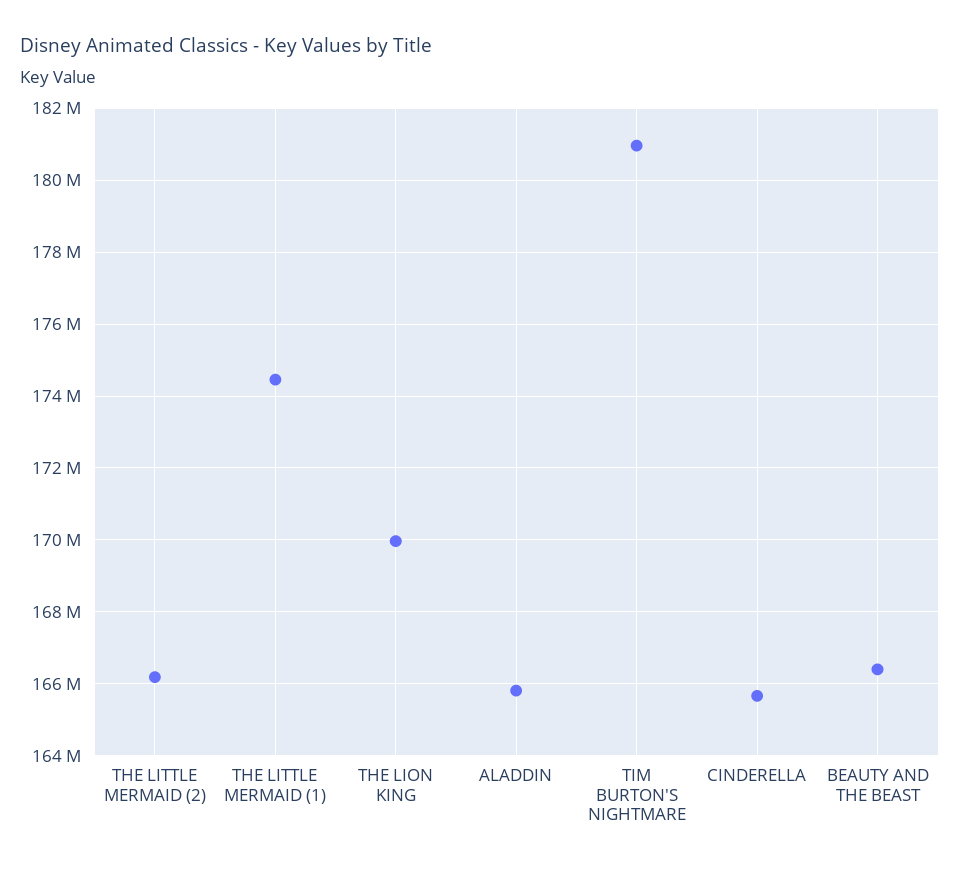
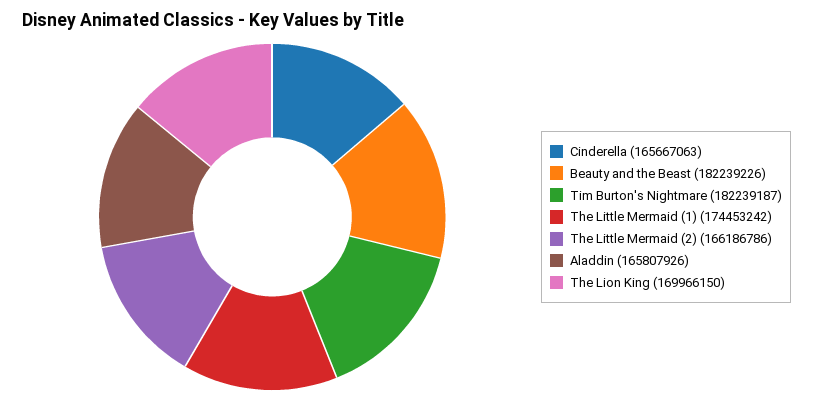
  {
    "THE LITTLE MERMAID (2)": 166186786,
    "THE LITTLE MERMAID (1)": 174453242,
    "THE LION KING": 169966150,
    "ALADDIN": 165807926,
-   "TIM BURTON'S NIGHTMARE": 181000000,
+   "TIM BURTON'S NIGHTMARE": 182239187,
    "CINDERELLA": 165667063,
-   "BEAUTY AND THE BEAST": 166400000
+   "BEAUTY AND THE BEAST": 182239226
  }

